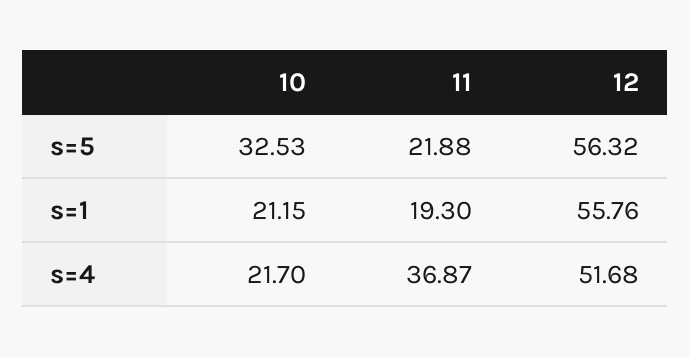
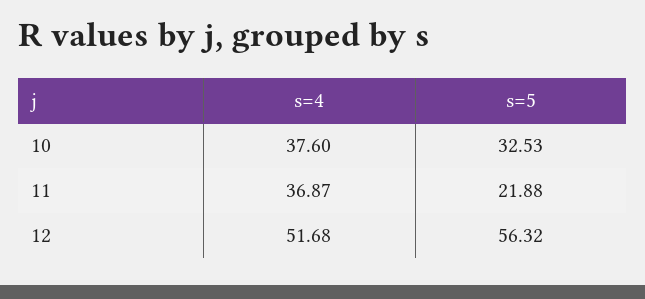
  {
    "10": {
      "s=5": 32.53,
-     "s=1": 21.15,
-     "s=4": 21.7
+     "s=4": 37.6
    },
    "11": {
      "s=5": 21.88,
-     "s=1": 19.3,
      "s=4": 36.87
    },
    "12": {
      "s=5": 56.32,
-     "s=1": 55.76,
      "s=4": 51.68
    }
  }

